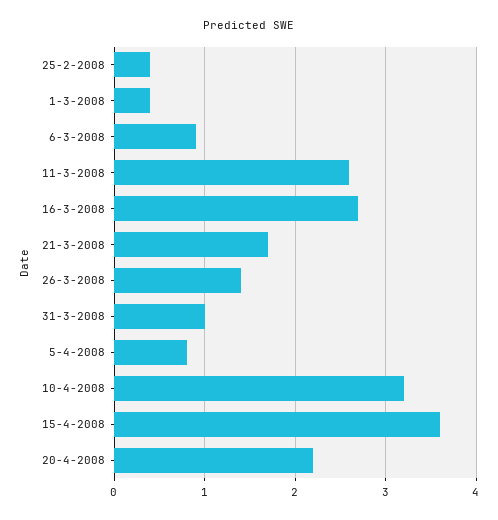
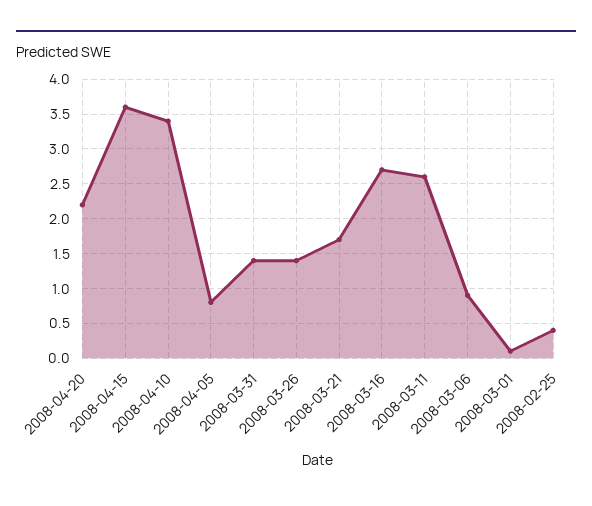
  {
    "25-2-2008": 0.4,
-   "1-3-2008": 0.4,
+   "1-3-2008": 0.1,
    "6-3-2008": 0.9,
    "11-3-2008": 2.6,
    "16-3-2008": 2.7,
    "21-3-2008": 1.7,
    "26-3-2008": 1.4,
-   "31-3-2008": 1,
+   "31-3-2008": 1.4,
    "5-4-2008": 0.8,
-   "10-4-2008": 3.2,
+   "10-4-2008": 3.4,
    "15-4-2008": 3.6,
    "20-4-2008": 2.2
  }

